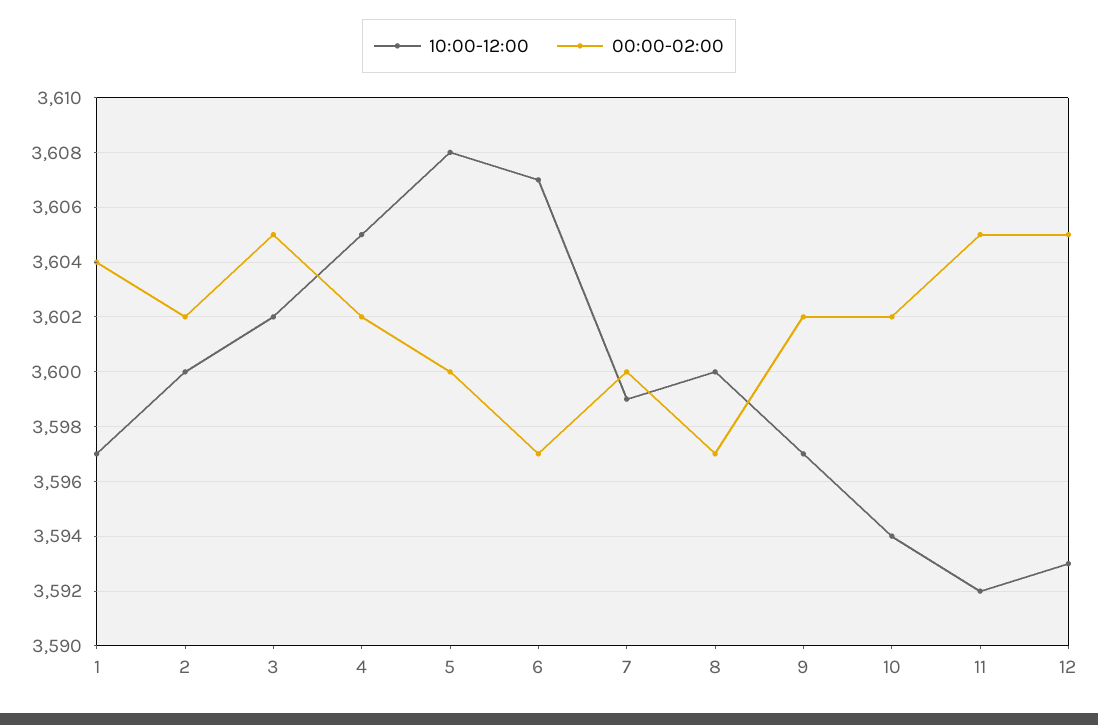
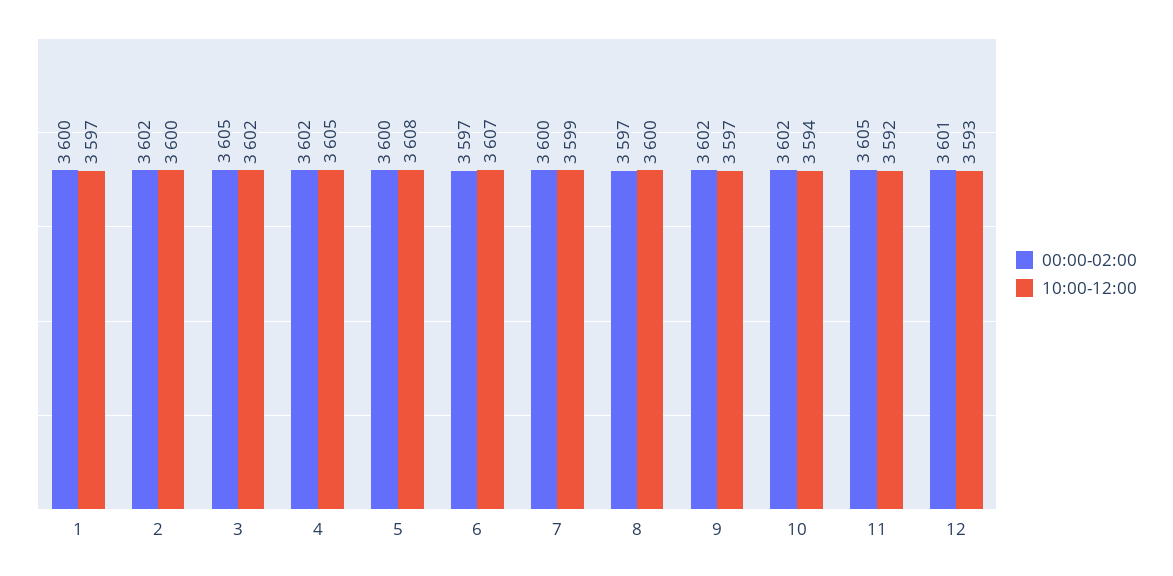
  {
    "10:00-12:00": {
      "1": 3597,
      "2": 3600,
      "3": 3602,
      "4": 3605,
      "5": 3608,
      "6": 3607,
      "7": 3599,
      "8": 3600,
      "9": 3597,
      "10": 3594,
      "11": 3592,
      "12": 3593
    },
    "00:00-02:00": {
-     "1": 3604,
+     "1": 3600,
      "2": 3602,
      "3": 3605,
      "4": 3602,
      "5": 3600,
      "6": 3597,
      "7": 3600,
      "8": 3597,
      "9": 3602,
      "10": 3602,
      "11": 3605,
-     "12": 3605
+     "12": 3601
    }
  }

